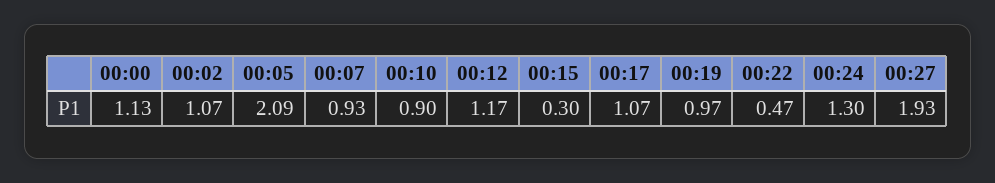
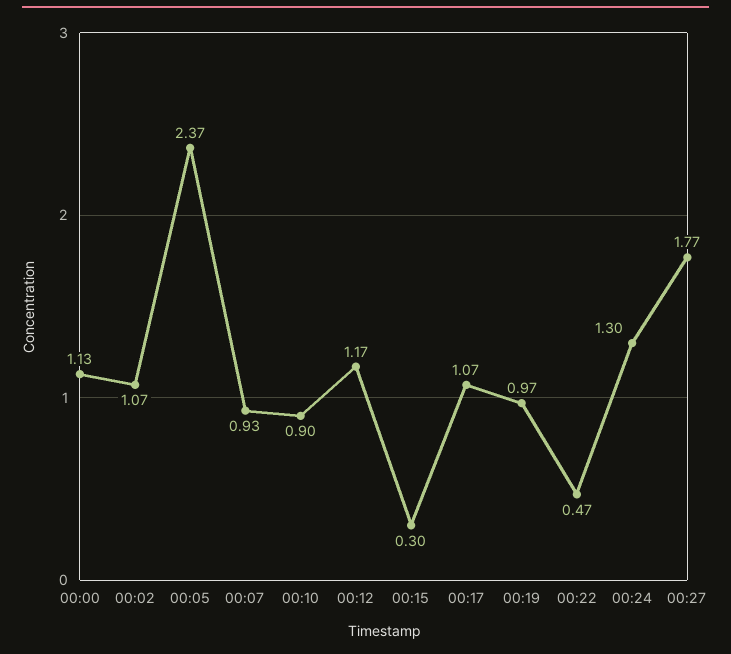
  {
    "00:00": 1.13,
    "00:02": 1.07,
-   "00:05": 2.09,
+   "00:05": 2.37,
    "00:07": 0.93,
    "00:10": 0.9,
    "00:12": 1.17,
    "00:15": 0.3,
    "00:17": 1.07,
    "00:19": 0.97,
    "00:22": 0.47,
    "00:24": 1.3,
-   "00:27": 1.93
+   "00:27": 1.77
  }

